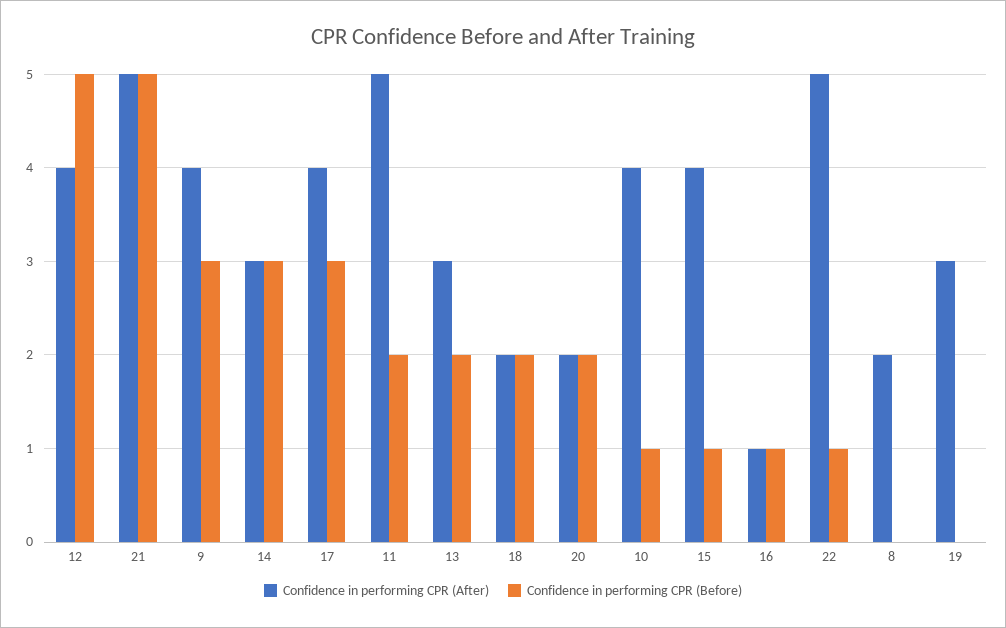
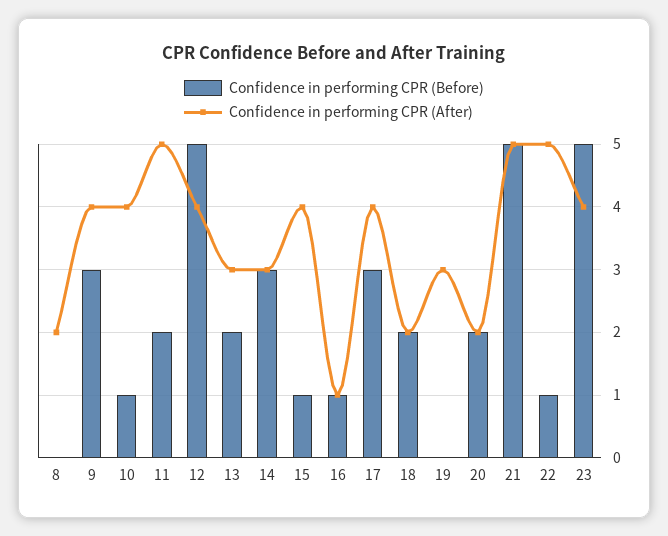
  {
    "Confidence in performing CPR (After)": {
      "12": 4,
      "21": 5,
      "9": 4,
      "14": 3,
      "17": 4,
      "11": 5,
      "13": 3,
      "18": 2,
      "20": 2,
      "10": 4,
      "15": 4,
      "16": 1,
      "22": 5,
      "8": 2,
-     "19": 3
+     "19": 3,
+     "23": 4
    },
    "Confidence in performing CPR (Before)": {
      "12": 5,
      "21": 5,
      "9": 3,
      "14": 3,
      "17": 3,
      "11": 2,
      "13": 2,
      "18": 2,
      "20": 2,
      "10": 1,
      "15": 1,
      "16": 1,
      "22": 1,
      "8": 0,
-     "19": 0
+     "19": 0,
+     "23": 5
    }
  }

